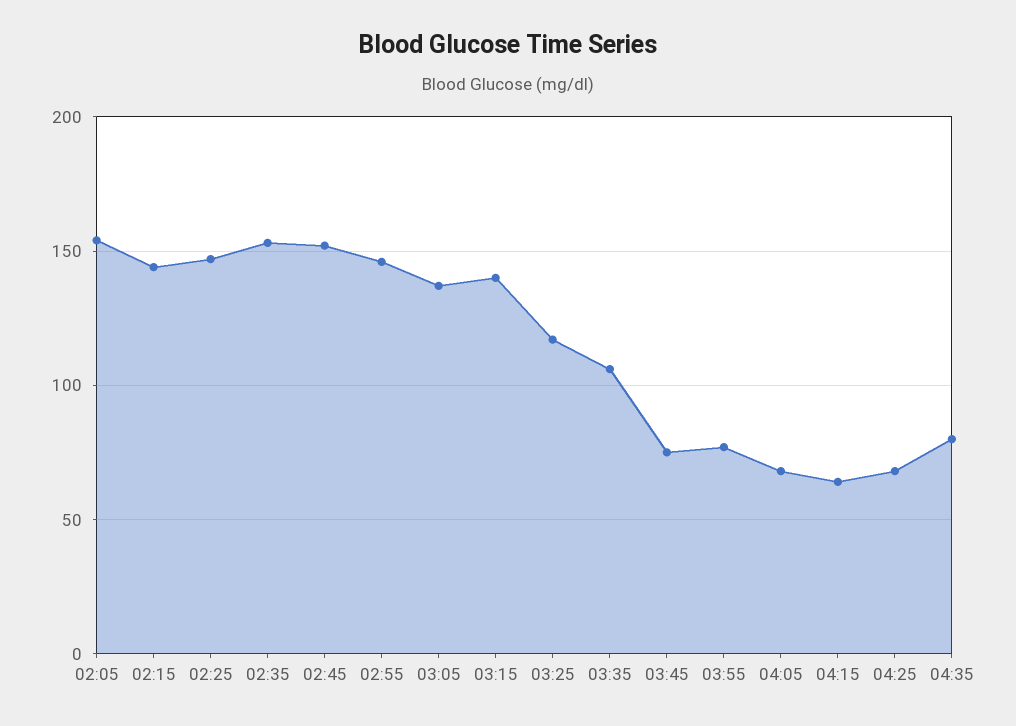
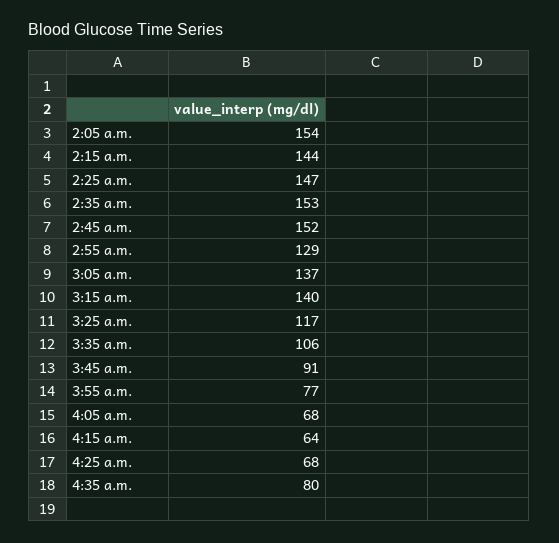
  {
    "02:05": 154,
    "02:15": 144,
    "02:25": 147,
    "02:35": 153,
    "02:45": 152,
-   "02:55": 145,
+   "02:55": 129,
    "03:05": 137,
    "03:15": 140,
    "03:25": 117,
    "03:35": 106,
-   "03:45": 75,
+   "03:45": 91,
    "03:55": 77,
    "04:05": 68,
    "04:15": 64,
    "04:25": 68,
    "04:35": 80
  }

